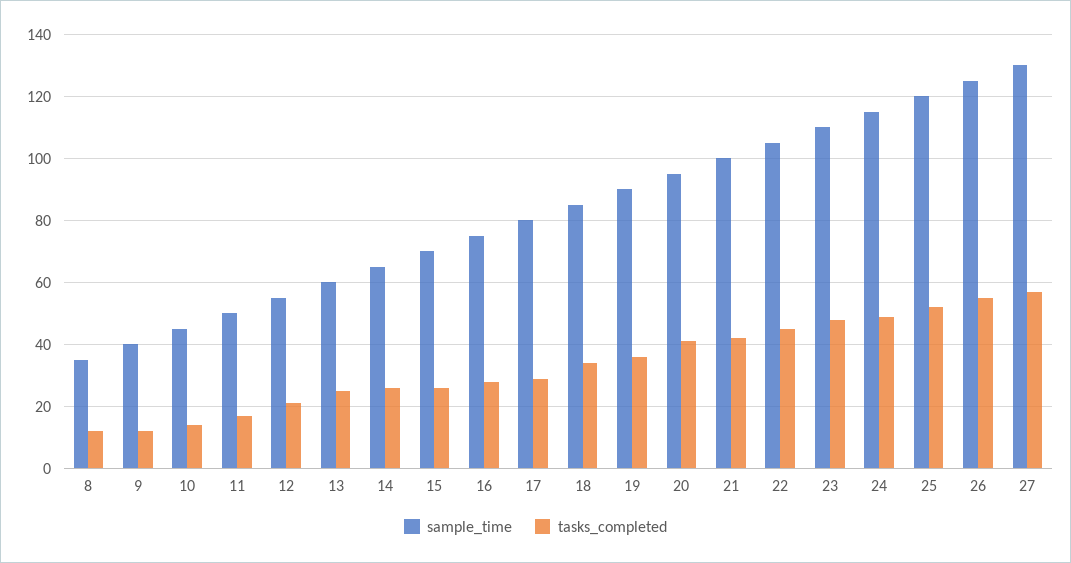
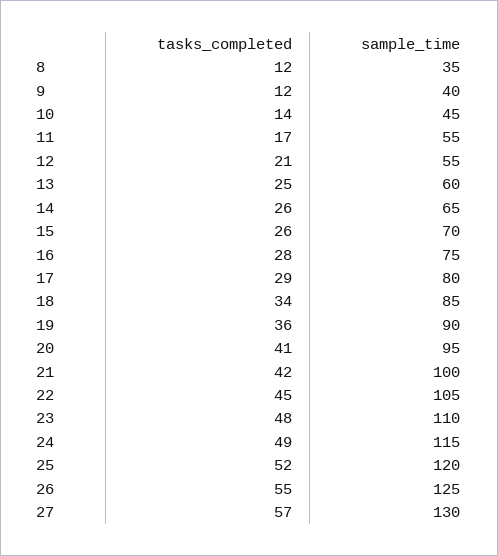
  {
    "sample_time": {
      "8": 35,
      "9": 40,
      "10": 45,
-     "11": 50,
+     "11": 55,
      "12": 55,
      "13": 60,
      "14": 65,
      "15": 70,
      "16": 75,
      "17": 80,
      "18": 85,
      "19": 90,
      "20": 95,
      "21": 100,
      "22": 105,
      "23": 110,
      "24": 115,
      "25": 120,
      "26": 125,
      "27": 130
    },
    "tasks_completed": {
      "8": 12,
      "9": 12,
      "10": 14,
      "11": 17,
      "12": 21,
      "13": 25,
      "14": 26,
      "15": 26,
      "16": 28,
      "17": 29,
      "18": 34,
      "19": 36,
      "20": 41,
      "21": 42,
      "22": 45,
      "23": 48,
      "24": 49,
      "25": 52,
      "26": 55,
      "27": 57
    }
  }

